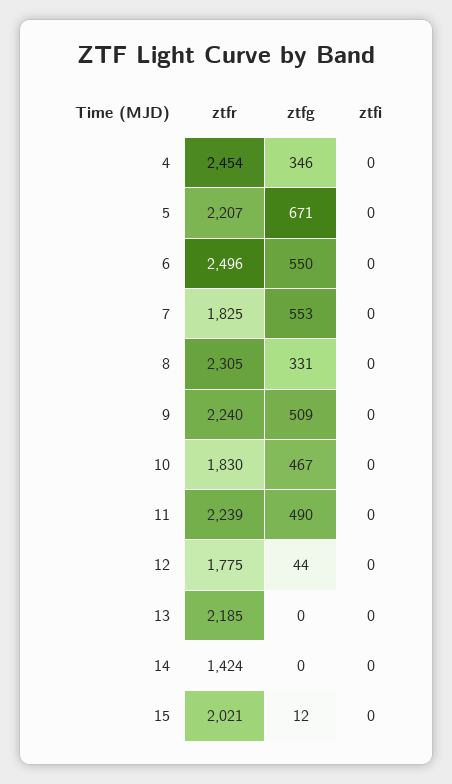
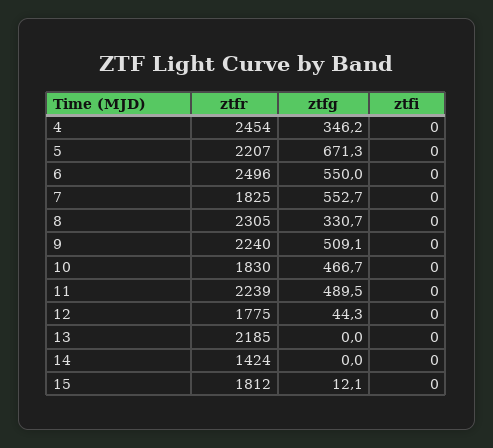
  {
    "ztfr": {
      "4": 2454,
      "5": 2207,
      "6": 2496,
      "7": 1825,
      "8": 2305,
      "9": 2240,
      "10": 1830,
      "11": 2239,
      "12": 1775,
      "13": 2185,
      "14": 1424,
-     "15": 2021
+     "15": 1812
    },
    "ztfg": {
      "4": 346.2,
      "5": 671.3,
      "6": 550,
      "7": 552.7,
      "8": 330.7,
      "9": 509.1,
      "10": 466.7,
      "11": 489.5,
      "12": 44.3,
      "13": 0,
      "14": 0,
      "15": 12.1
    },
    "ztfi": {
      "4": 0,
      "5": 0,
      "6": 0,
      "7": 0,
      "8": 0,
      "9": 0,
      "10": 0,
      "11": 0,
      "12": 0,
      "13": 0,
      "14": 0,
      "15": 0
    }
  }

